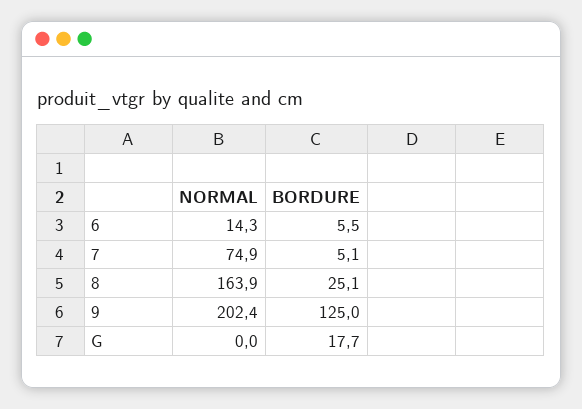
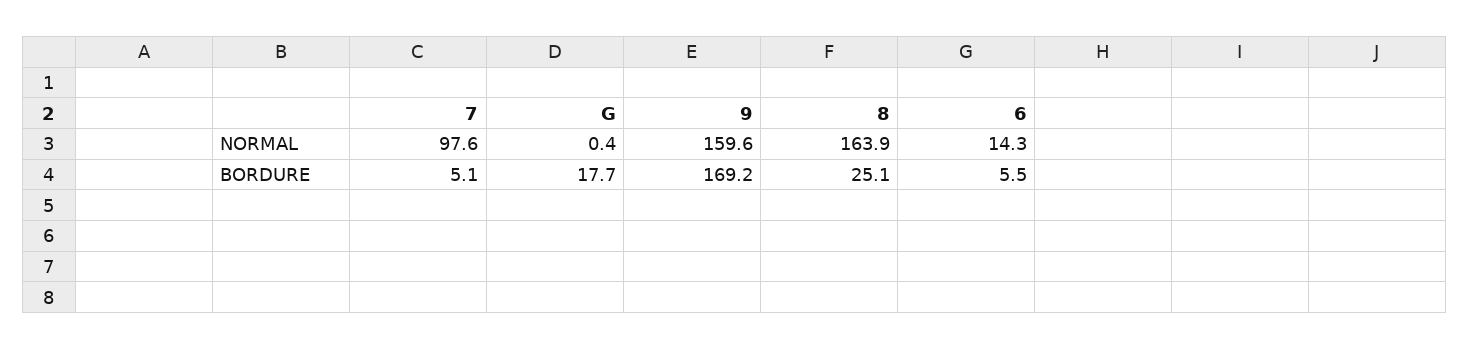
  {
    "NORMAL": {
      "6": 14.3,
-     "7": 74.9,
+     "7": 97.6,
      "8": 163.9,
-     "9": 202.4,
+     "9": 159.6,
-     "G": 0
+     "G": 0.4
    },
    "BORDURE": {
      "6": 5.5,
      "7": 5.1,
      "8": 25.1,
-     "9": 125,
+     "9": 169.2,
      "G": 17.7
    }
  }

